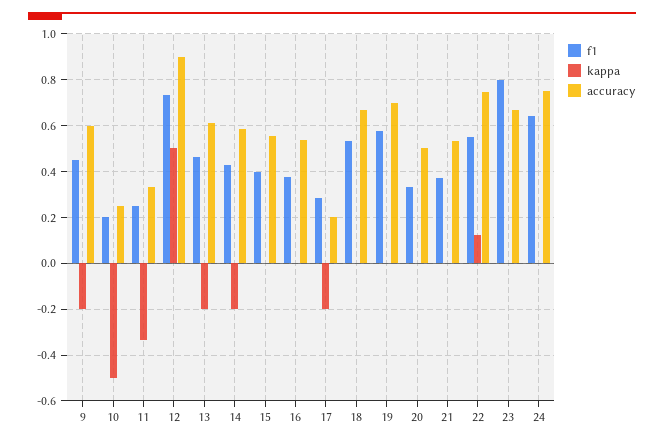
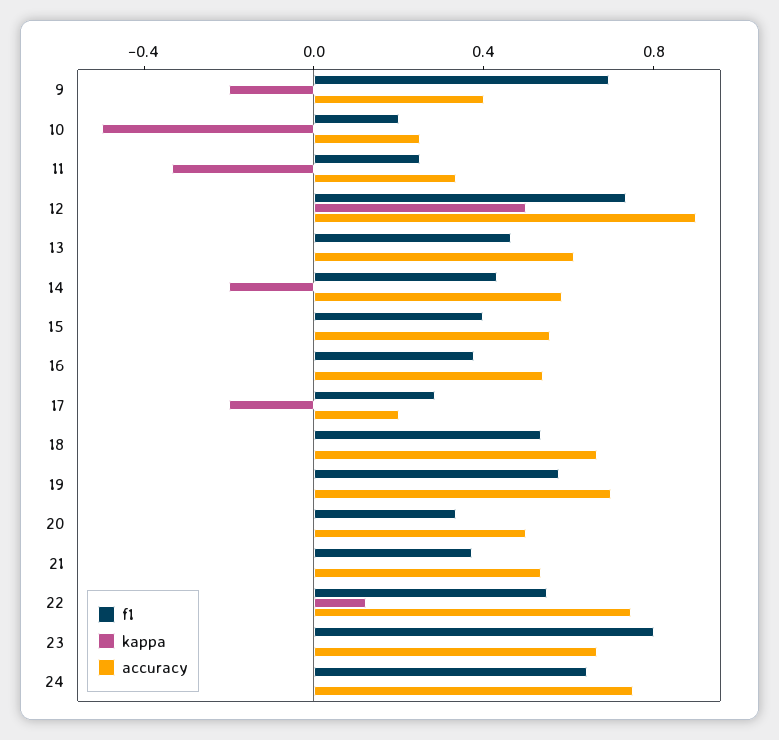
  {
    "f1": {
-     "9": 0.45,
+     "9": 0.7,
      "10": 0.2,
      "11": 0.25,
      "12": 0.75,
      "13": 0.45,
      "14": 0.45,
      "15": 0.4,
      "16": 0.4,
      "17": 0.3,
      "18": 0.55,
      "19": 0.6,
      "20": 0.35,
      "21": 0.35,
      "22": 0.55,
      "23": 0.8,
      "24": 0.65
    },
    "kappa": {
      "9": -0.2,
      "10": -0.5,
      "11": -0.35,
      "12": 0.5,
-     "13": -0.2,
+     "13": 0,
      "14": -0.2,
      "15": 0,
      "16": 0,
      "17": -0.2,
      "18": 0,
      "19": 0,
      "20": 0,
      "21": 0,
      "22": 0.1,
      "23": 0,
      "24": 0
    },
    "accuracy": {
-     "9": 0.6,
+     "9": 0.4,
      "10": 0.25,
      "11": 0.35,
      "12": 0.9,
      "13": 0.6,
      "14": 0.6,
      "15": 0.55,
      "16": 0.55,
      "17": 0.2,
      "18": 0.65,
      "19": 0.7,
      "20": 0.5,
      "21": 0.55,
      "22": 0.75,
      "23": 0.65,
      "24": 0.75
    }
  }

